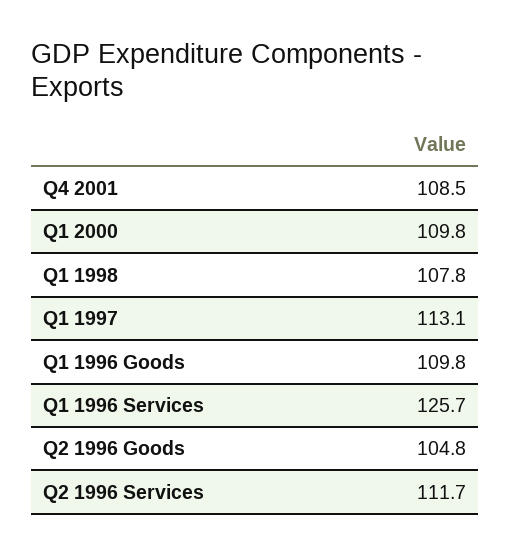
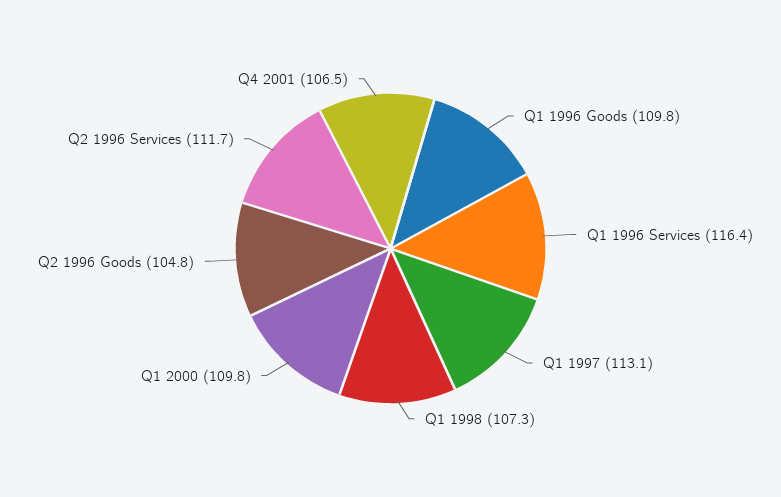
  {
-   "Q4 2001": 108.5,
+   "Q4 2001": 106.5,
    "Q1 2000": 109.8,
-   "Q1 1998": 107.8,
+   "Q1 1998": 107.3,
    "Q1 1997": 113.1,
    "Q1 1996 Goods": 109.8,
-   "Q1 1996 Services": 125.7,
+   "Q1 1996 Services": 116.4,
    "Q2 1996 Goods": 104.8,
    "Q2 1996 Services": 111.7
  }

